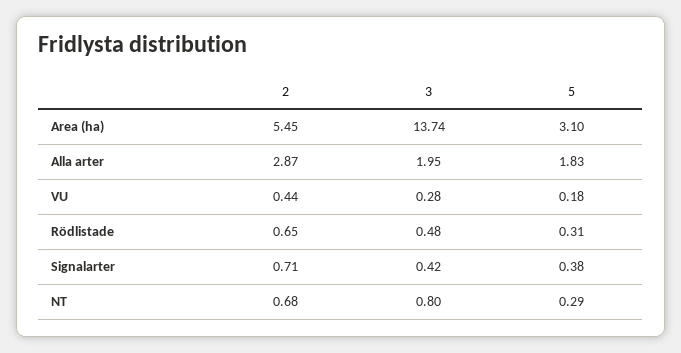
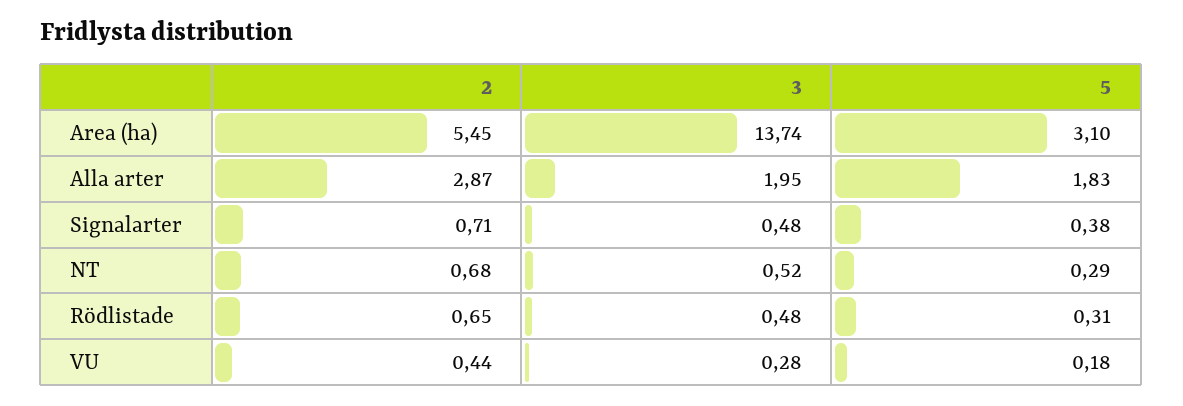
  {
    "2": {
      "Area (ha)": 5.45,
      "Alla arter": 2.87,
      "VU": 0.44,
      "Rödlistade": 0.65,
      "Signalarter": 0.71,
      "NT": 0.68
    },
    "3": {
      "Area (ha)": 13.74,
      "Alla arter": 1.95,
      "VU": 0.28,
      "Rödlistade": 0.48,
-     "Signalarter": 0.42,
+     "Signalarter": 0.48,
-     "NT": 0.8
+     "NT": 0.52
    },
    "5": {
      "Area (ha)": 3.1,
      "Alla arter": 1.83,
      "VU": 0.18,
      "Rödlistade": 0.31,
      "Signalarter": 0.38,
      "NT": 0.29
    }
  }

